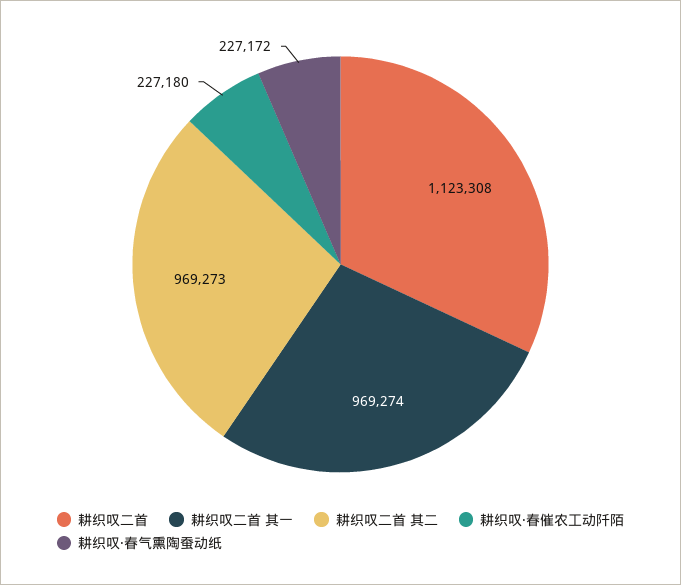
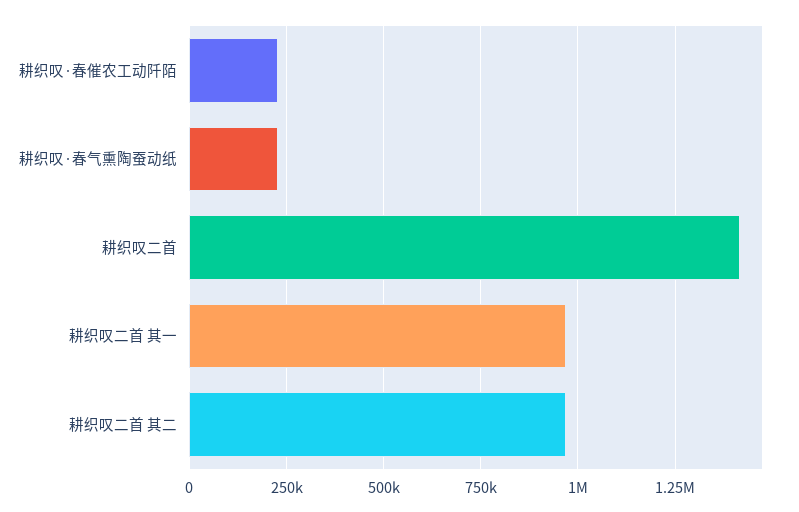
  {
-   "耕织叹二首": 1123308,
+   "耕织叹二首": 1425000,
    "耕织叹二首 其一": 969274,
    "耕织叹二首 其二": 969273,
    "耕织叹·春催农工动阡陌": 227180,
    "耕织叹·春气熏陶蚕动纸": 227172
  }

